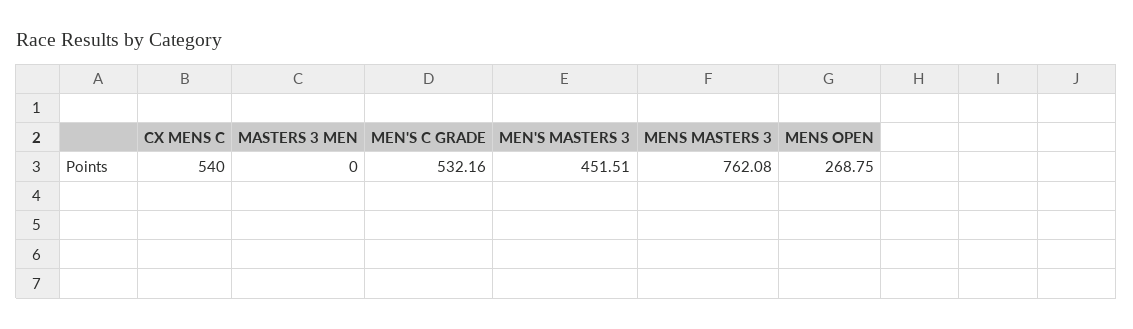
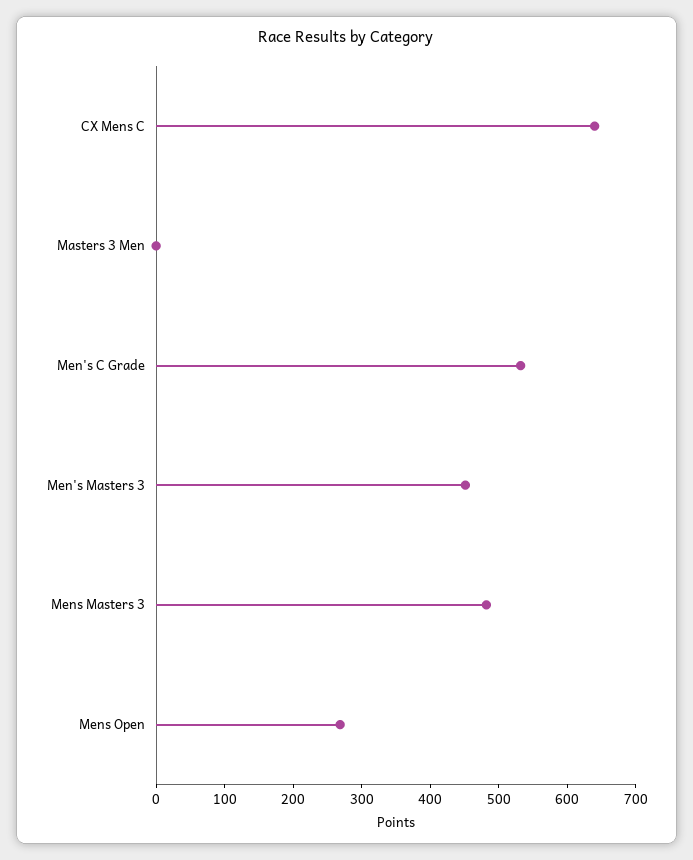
  {
-   "CX MENS C": 540,
+   "CX MENS C": 640,
    "MASTERS 3 MEN": 0,
    "MEN'S C GRADE": 532.16,
    "MEN'S MASTERS 3": 451.51,
-   "MENS MASTERS 3": 762.08,
+   "MENS MASTERS 3": 480,
    "MENS OPEN": 268.75
  }

